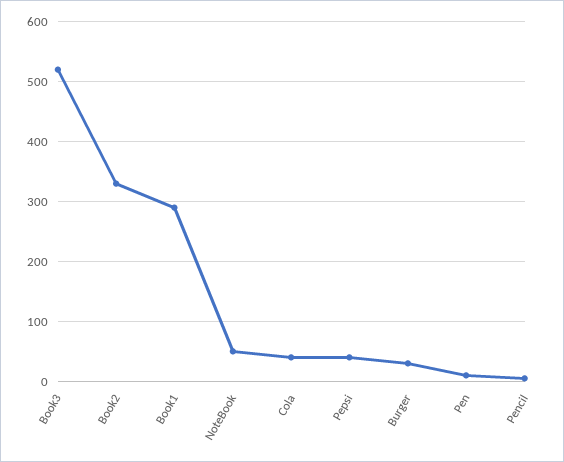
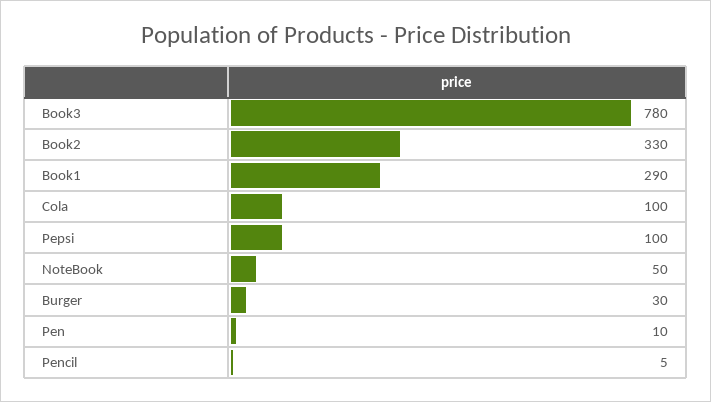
  {
-   "Book3": 520,
+   "Book3": 780,
    "Book2": 330,
    "Book1": 290,
    "NoteBook": 50,
-   "Cola": 40,
+   "Cola": 100,
-   "Pepsi": 40,
+   "Pepsi": 100,
    "Burger": 30,
    "Pen": 10,
    "Pencil": 5
  }

